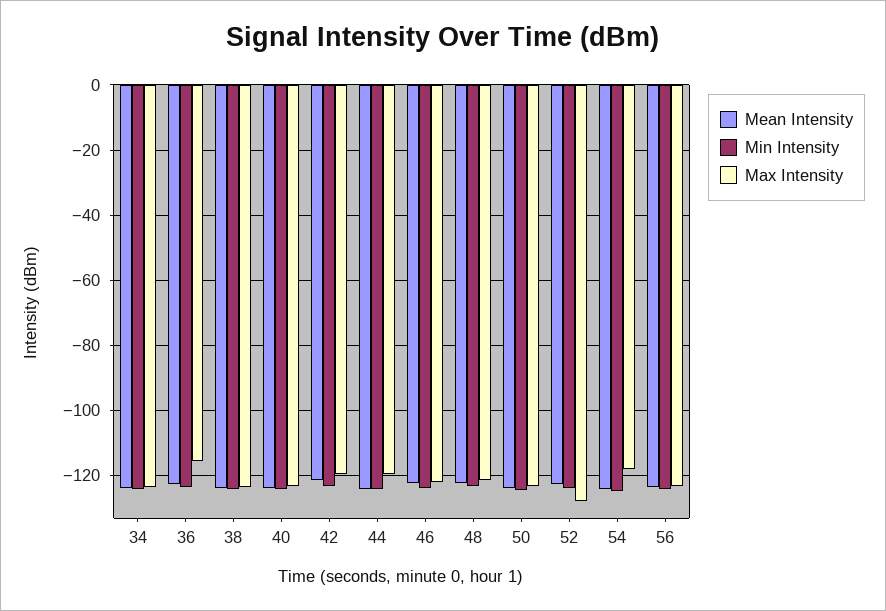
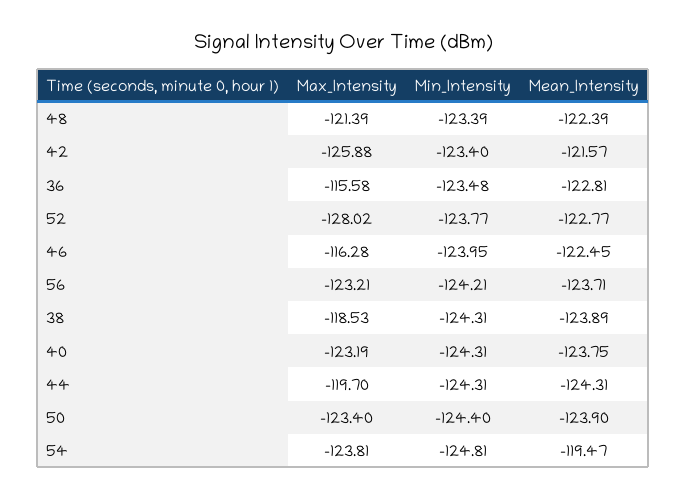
  {
    "Mean Intensity": {
-     "34": -124,
      "36": -122.81,
      "38": -123.89,
      "40": -123.75,
      "42": -121.57,
      "44": -124.31,
      "46": -122.45,
      "48": -122.39,
      "50": -123.9,
      "52": -122.77,
-     "54": -124,
+     "54": -119.47,
      "56": -123.71
    },
    "Min Intensity": {
-     "34": -124,
      "36": -123.48,
      "38": -124.31,
      "40": -124.31,
      "42": -123.4,
      "44": -124.31,
      "46": -123.95,
      "48": -123.39,
      "50": -124.4,
      "52": -123.77,
      "54": -124.81,
      "56": -124.21
    },
    "Max Intensity": {
-     "34": -124,
      "36": -115.58,
-     "38": -124,
+     "38": -118.53,
      "40": -123.19,
-     "42": -120,
+     "42": -125.88,
      "44": -119.7,
-     "46": -122,
+     "46": -116.28,
      "48": -121.39,
      "50": -123.4,
      "52": -128.02,
-     "54": -118,
+     "54": -123.81,
      "56": -123.21
    }
  }

